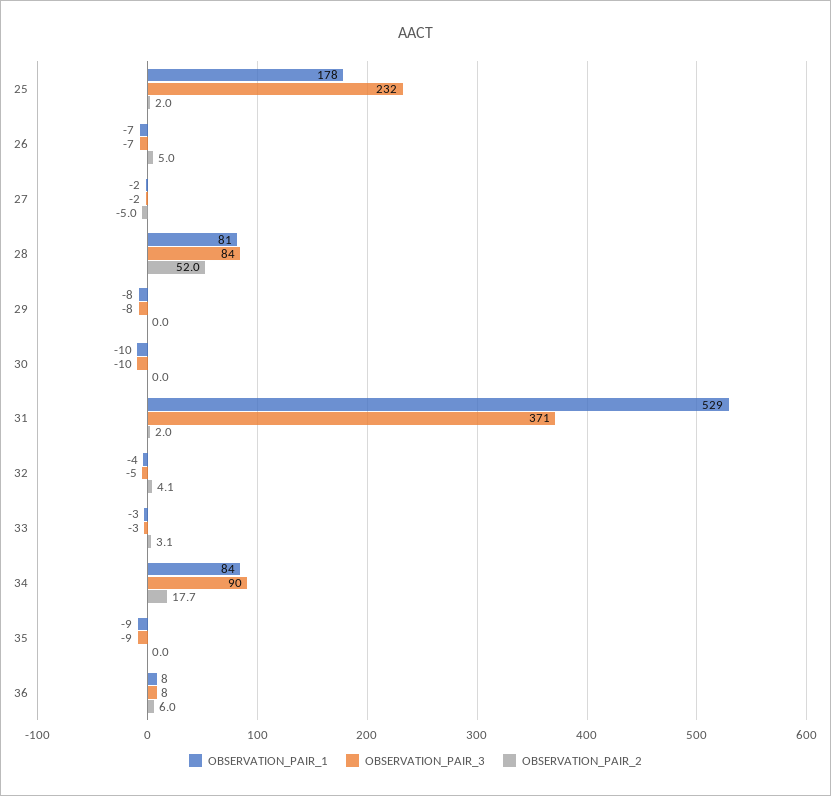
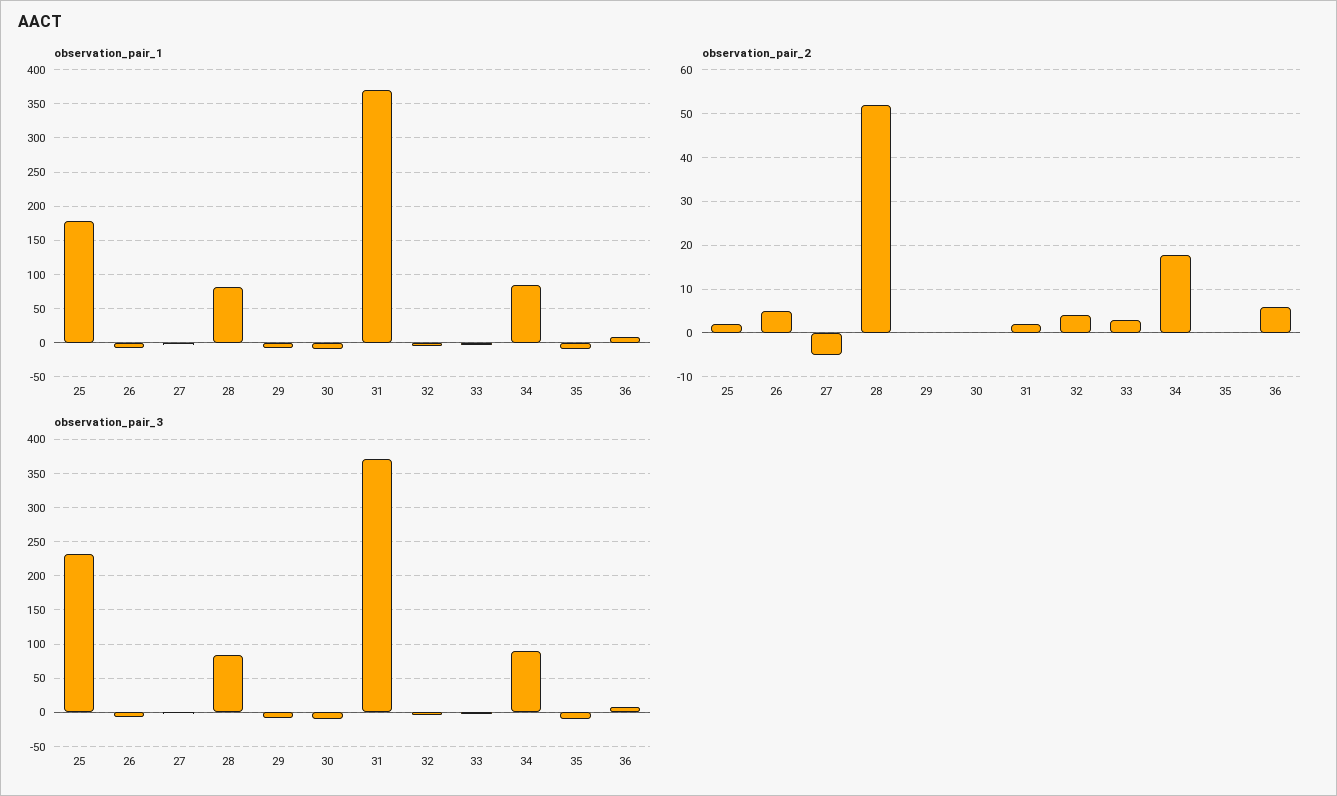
  {
    "OBSERVATION_PAIR_1": {
      "25": 178,
      "26": -7,
      "27": -2,
      "28": 81,
      "29": -8,
      "30": -10,
-     "31": 529,
+     "31": 370,
      "32": -4,
      "33": -3,
      "34": 84,
      "35": -9,
      "36": 8
    },
    "OBSERVATION_PAIR_3": {
      "25": 232,
      "26": -7,
      "27": -2,
      "28": 84,
      "29": -8,
      "30": -10,
      "31": 371,
      "32": -5,
      "33": -3,
      "34": 90,
      "35": -9,
      "36": 8
    },
    "OBSERVATION_PAIR_2": {
      "25": 2,
      "26": 5,
      "27": -5,
      "28": 52,
      "29": 0,
      "30": 0,
      "31": 2,
      "32": 4.1,
      "33": 3.1,
      "34": 17.7,
      "35": 0,
      "36": 6
    }
  }

